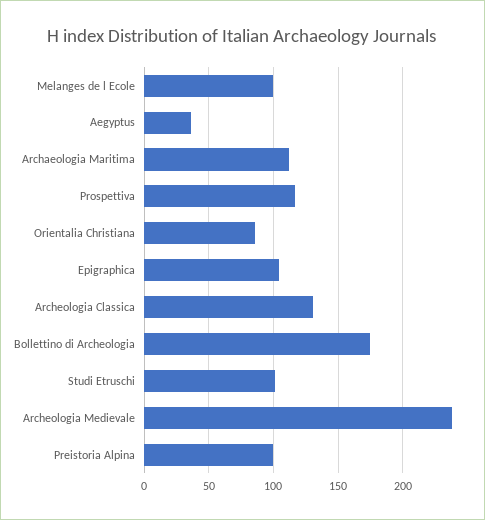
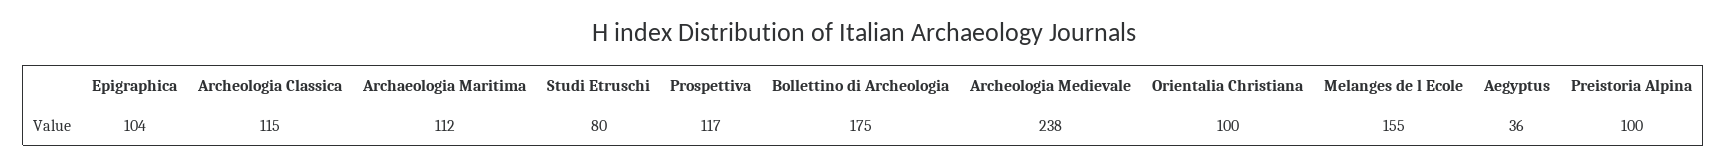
  {
-   "Melanges de l Ecole": 100,
+   "Melanges de l Ecole": 155,
    "Aegyptus": 36,
    "Archaeologia Maritima": 112,
    "Prospettiva": 117,
-   "Orientalia Christiana": 85,
+   "Orientalia Christiana": 100,
    "Epigraphica": 104,
-   "Archeologia Classica": 130,
+   "Archeologia Classica": 115,
    "Bollettino di Archeologia": 175,
-   "Studi Etruschi": 100,
+   "Studi Etruschi": 80,
    "Archeologia Medievale": 238,
    "Preistoria Alpina": 100
  }

